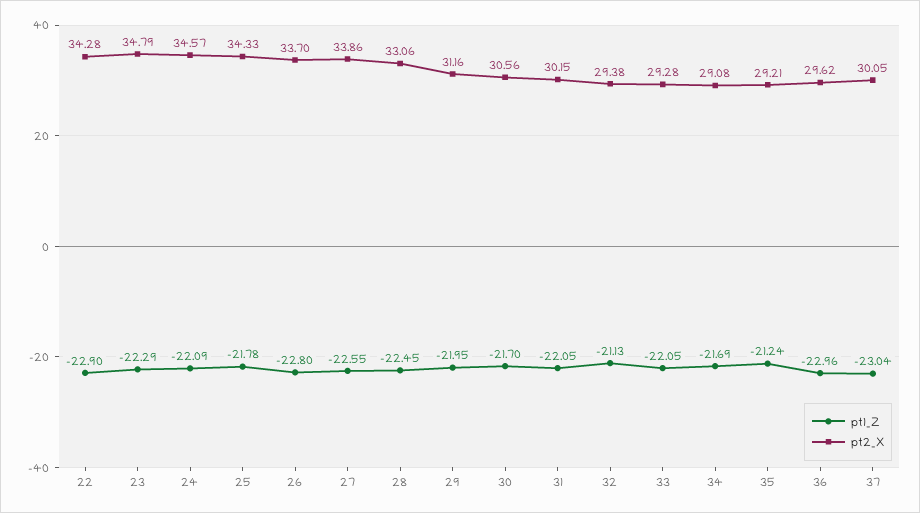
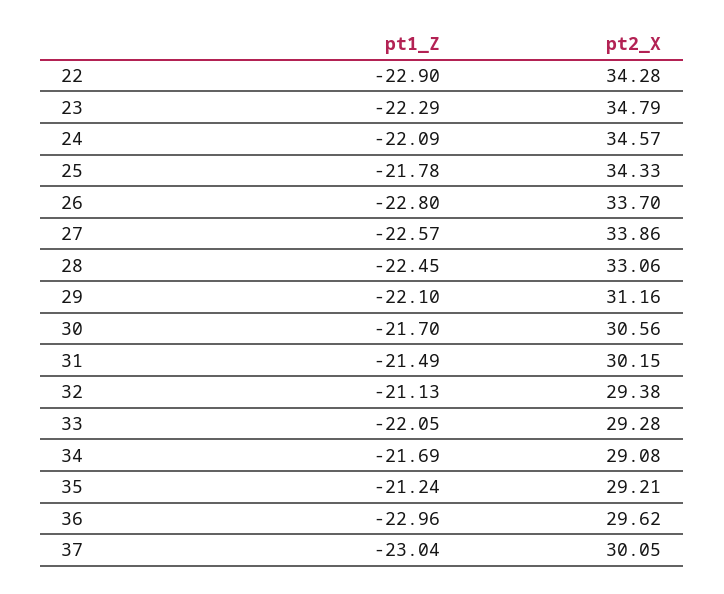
  {
    "pt1_Z": {
      "22": -22.9,
      "23": -22.29,
      "24": -22.09,
      "25": -21.78,
      "26": -22.8,
-     "27": -22.55,
+     "27": -22.57,
      "28": -22.45,
-     "29": -21.95,
+     "29": -22.1,
      "30": -21.7,
-     "31": -22.05,
+     "31": -21.49,
      "32": -21.13,
      "33": -22.05,
      "34": -21.69,
      "35": -21.24,
      "36": -22.96,
      "37": -23.04
    },
    "pt2_X": {
      "22": 34.28,
      "23": 34.79,
      "24": 34.57,
      "25": 34.33,
      "26": 33.7,
      "27": 33.86,
      "28": 33.06,
      "29": 31.16,
      "30": 30.56,
      "31": 30.15,
      "32": 29.38,
      "33": 29.28,
      "34": 29.08,
      "35": 29.21,
      "36": 29.62,
      "37": 30.05
    }
  }

